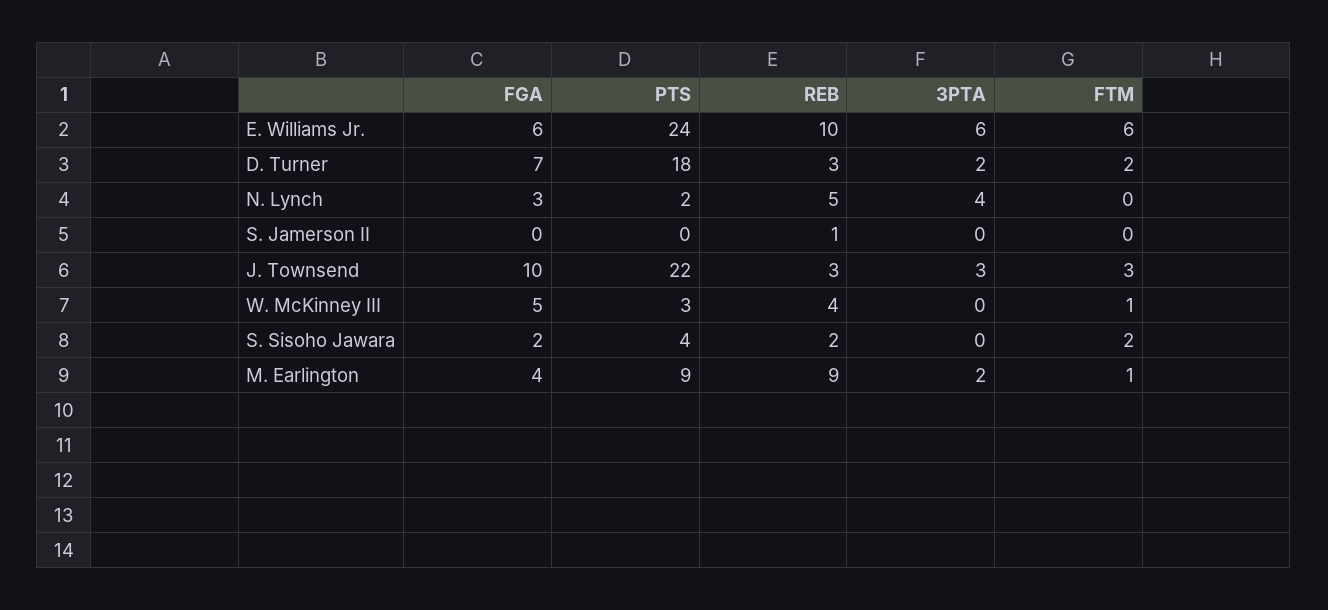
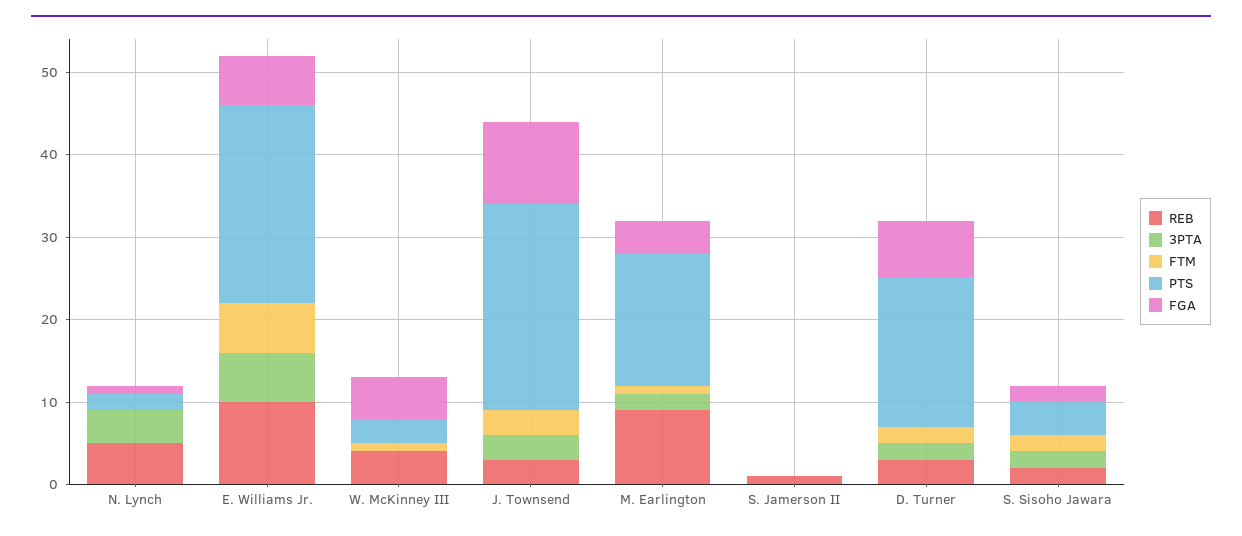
  {
    "FGA": {
      "E. Williams Jr.": 6,
      "D. Turner": 7,
-     "N. Lynch": 3,
+     "N. Lynch": 1,
      "S. Jamerson II": 0,
      "J. Townsend": 10,
      "W. McKinney III": 5,
      "S. Sisoho Jawara": 2,
      "M. Earlington": 4
    },
    "PTS": {
      "E. Williams Jr.": 24,
      "D. Turner": 18,
      "N. Lynch": 2,
      "S. Jamerson II": 0,
-     "J. Townsend": 22,
+     "J. Townsend": 25,
      "W. McKinney III": 3,
      "S. Sisoho Jawara": 4,
-     "M. Earlington": 9
+     "M. Earlington": 16
    },
    "REB": {
      "E. Williams Jr.": 10,
      "D. Turner": 3,
      "N. Lynch": 5,
      "S. Jamerson II": 1,
      "J. Townsend": 3,
      "W. McKinney III": 4,
      "S. Sisoho Jawara": 2,
      "M. Earlington": 9
    },
    "3PTA": {
      "E. Williams Jr.": 6,
      "D. Turner": 2,
      "N. Lynch": 4,
      "S. Jamerson II": 0,
      "J. Townsend": 3,
      "W. McKinney III": 0,
-     "S. Sisoho Jawara": 0,
+     "S. Sisoho Jawara": 2,
      "M. Earlington": 2
    },
    "FTM": {
      "E. Williams Jr.": 6,
      "D. Turner": 2,
      "N. Lynch": 0,
      "S. Jamerson II": 0,
      "J. Townsend": 3,
      "W. McKinney III": 1,
      "S. Sisoho Jawara": 2,
      "M. Earlington": 1
    }
  }

